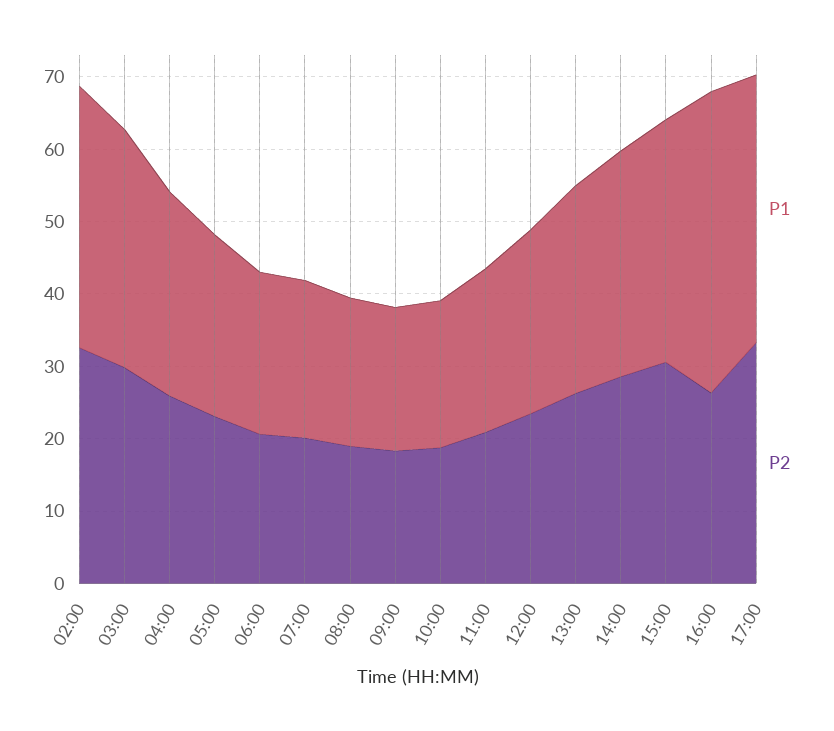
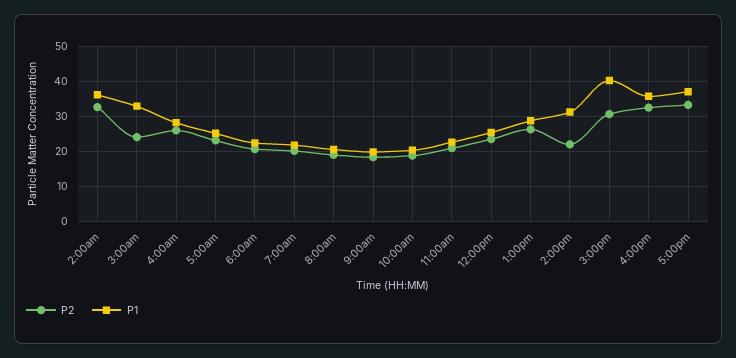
  {
    "P1": {
      "02:00": 36,
      "03:00": 32,
      "04:00": 28,
      "05:00": 26,
      "06:00": 22,
      "07:00": 22,
      "08:00": 20,
      "09:00": 20,
      "10:00": 20,
      "11:00": 22,
      "12:00": 26,
      "13:00": 28,
      "14:00": 32,
-     "15:00": 34,
+     "15:00": 40,
-     "16:00": 42,
+     "16:00": 36,
      "17:00": 38
    },
    "P2": {
      "02:00": 32,
-     "03:00": 30,
+     "03:00": 24,
      "04:00": 26,
      "05:00": 24,
      "06:00": 20,
      "07:00": 20,
      "08:00": 18,
      "09:00": 18,
      "10:00": 18,
      "11:00": 20,
      "12:00": 24,
      "13:00": 26,
-     "14:00": 28,
+     "14:00": 22,
      "15:00": 30,
-     "16:00": 26,
+     "16:00": 32,
      "17:00": 34
    }
  }

